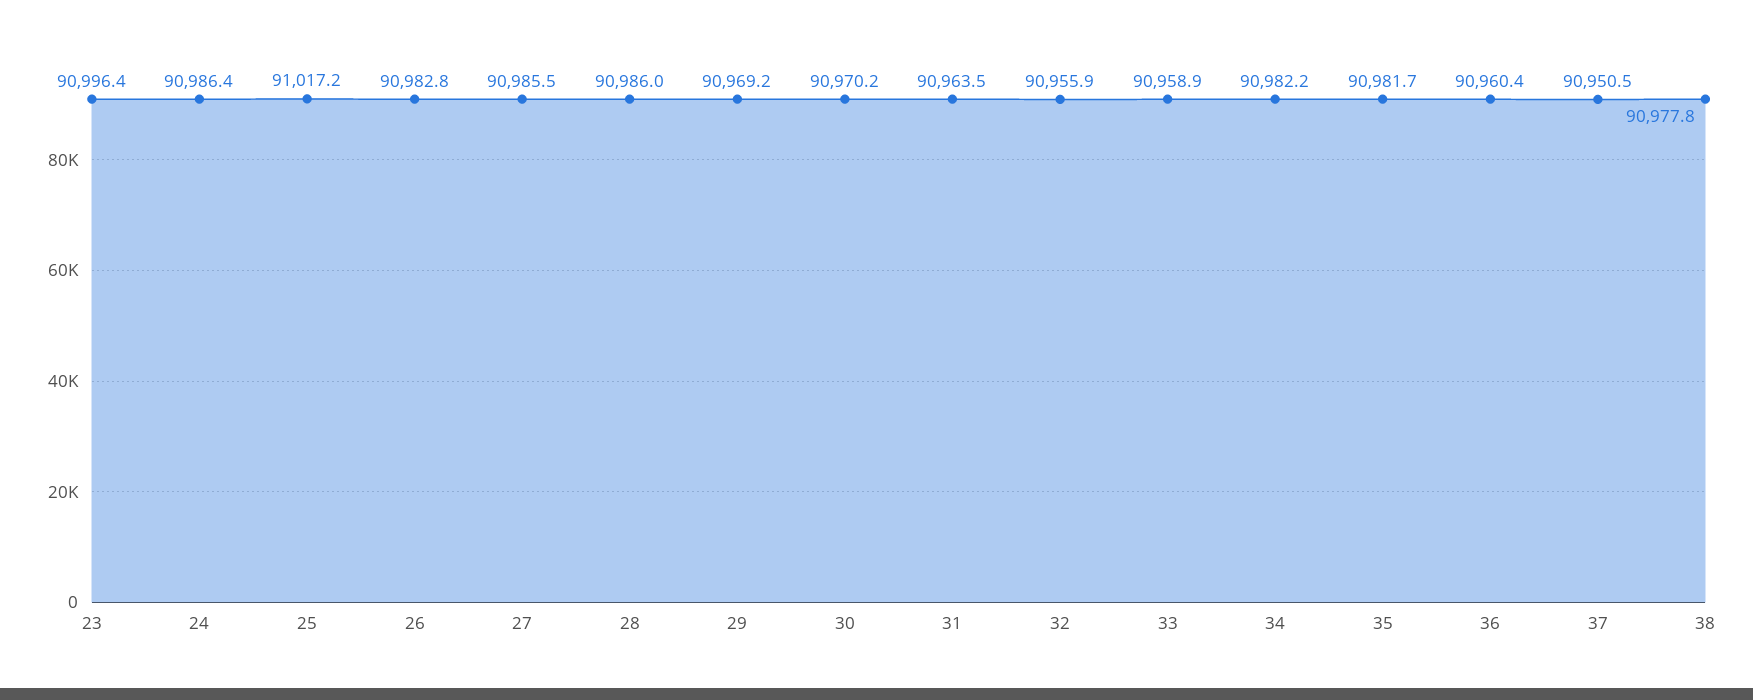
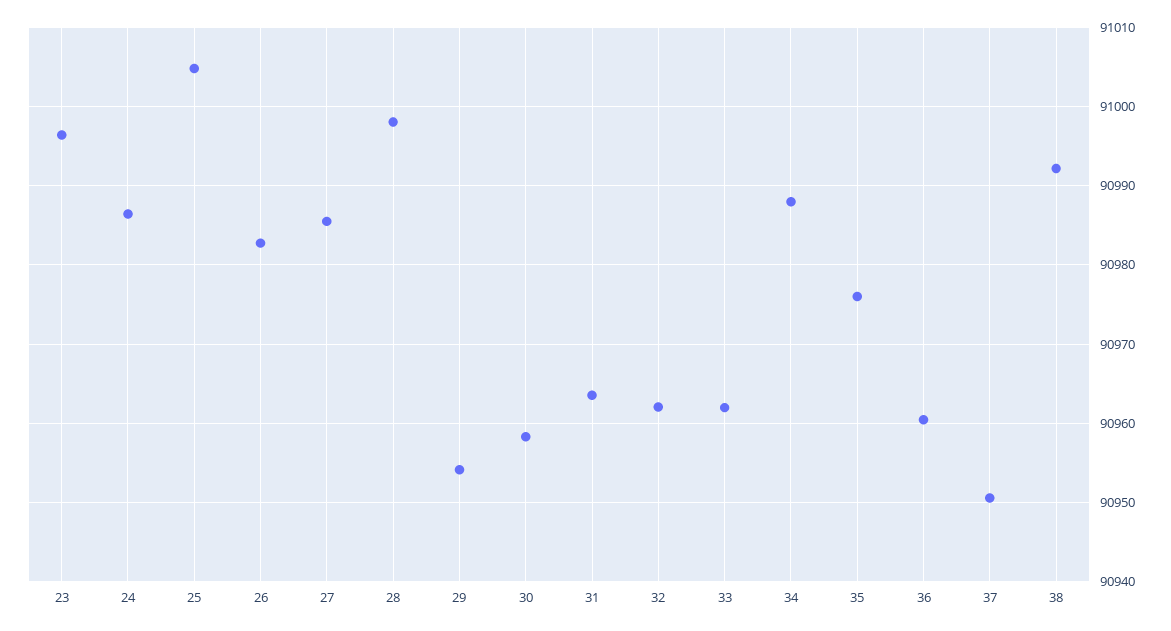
  {
    "23": 90996.4,
    "24": 90986.4,
-   "25": 91017.2,
+   "25": 91005,
    "26": 90982.8,
    "27": 90985.5,
-   "28": 90986,
+   "28": 90998,
-   "29": 90969.2,
+   "29": 90954,
-   "30": 90970.2,
+   "30": 90958,
    "31": 90963.5,
-   "32": 90955.9,
+   "32": 90962,
-   "33": 90958.9,
+   "33": 90962,
-   "34": 90982.2,
+   "34": 90988,
-   "35": 90981.7,
+   "35": 90976,
    "36": 90960.4,
    "37": 90950.5,
-   "38": 90977.8
+   "38": 90992
  }

